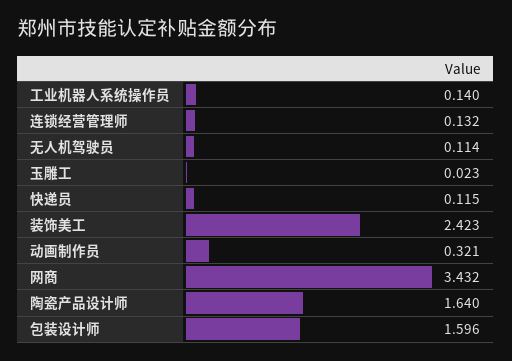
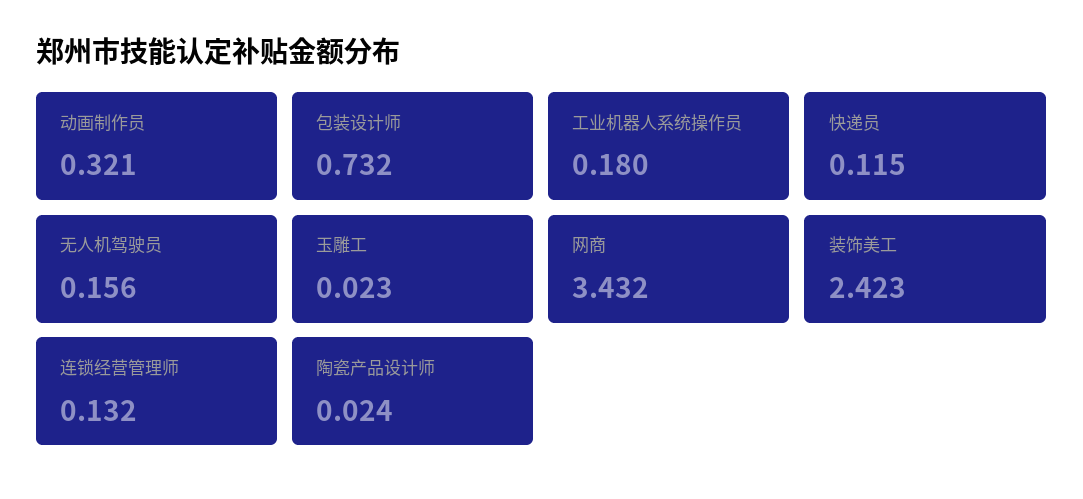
  {
-   "工业机器人系统操作员": 0.14,
+   "工业机器人系统操作员": 0.18,
    "连锁经营管理师": 0.132,
-   "无人机驾驶员": 0.114,
+   "无人机驾驶员": 0.156,
    "玉雕工": 0.023,
    "快递员": 0.115,
    "装饰美工": 2.423,
    "动画制作员": 0.321,
    "网商": 3.432,
-   "陶瓷产品设计师": 1.64,
+   "陶瓷产品设计师": 0.024,
-   "包装设计师": 1.596
+   "包装设计师": 0.732
  }

